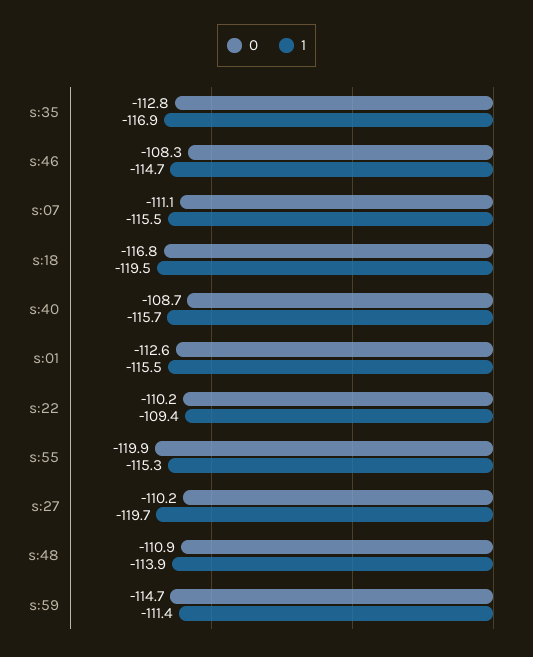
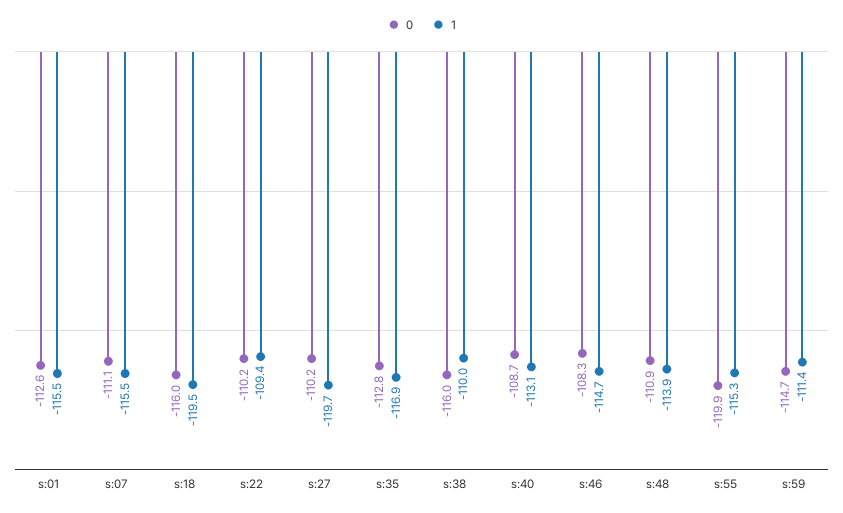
  {
    "0": {
      "s:35": -112.8,
      "s:46": -108.3,
      "s:07": -111.1,
-     "s:18": -116.8,
+     "s:18": -116,
      "s:40": -108.7,
      "s:01": -112.6,
      "s:22": -110.2,
      "s:55": -119.9,
      "s:27": -110.2,
      "s:48": -110.9,
-     "s:59": -114.7
+     "s:59": -114.7,
+     "s:38": -116
    },
    "1": {
      "s:35": -116.9,
      "s:46": -114.7,
      "s:07": -115.5,
      "s:18": -119.5,
-     "s:40": -115.7,
+     "s:40": -113.1,
      "s:01": -115.5,
      "s:22": -109.4,
      "s:55": -115.3,
      "s:27": -119.7,
      "s:48": -113.9,
-     "s:59": -111.4
+     "s:59": -111.4,
+     "s:38": -110
    }
  }

